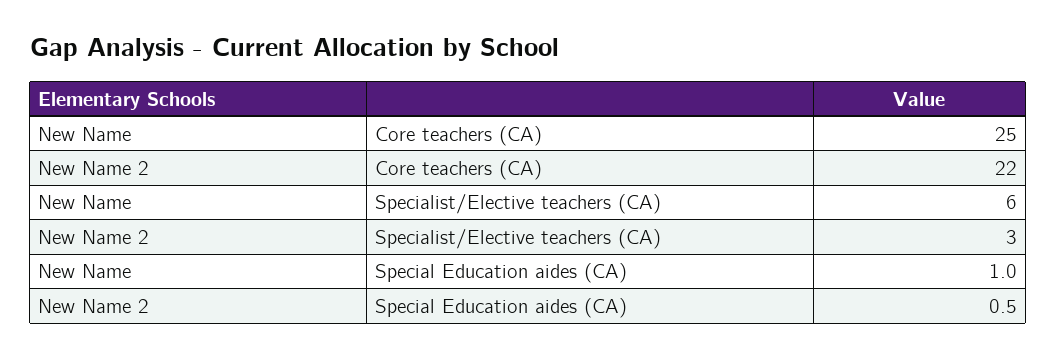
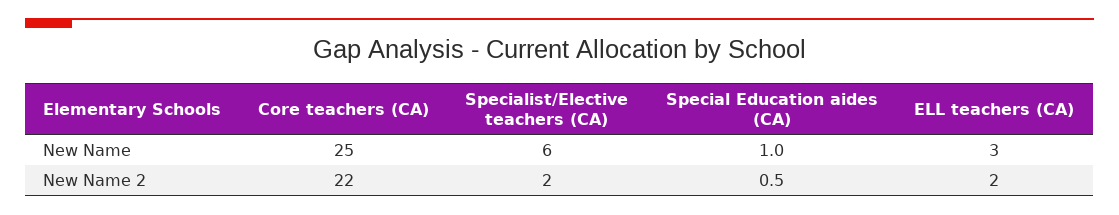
  {
    "New Name": {
      "Core teachers (CA)": 25,
      "Specialist/Elective teachers (CA)": 6,
-     "Special Education aides (CA)": 1
+     "Special Education aides (CA)": 1,
+     "ELL teachers (CA)": 3
    },
    "New Name 2": {
      "Core teachers (CA)": 22,
-     "Specialist/Elective teachers (CA)": 3,
+     "Specialist/Elective teachers (CA)": 2,
-     "Special Education aides (CA)": 0.5
+     "Special Education aides (CA)": 0.5,
+     "ELL teachers (CA)": 2
    }
  }

